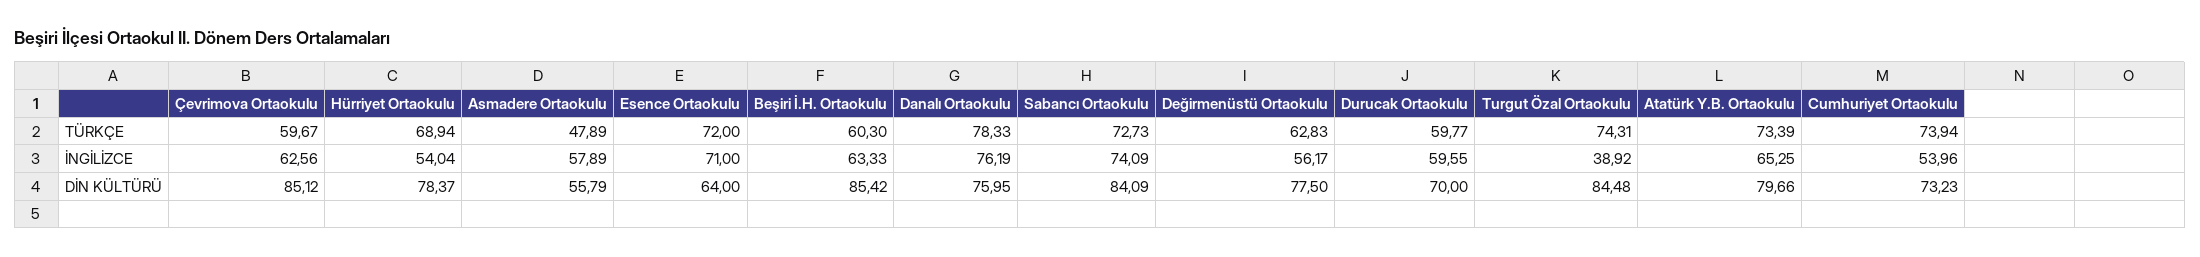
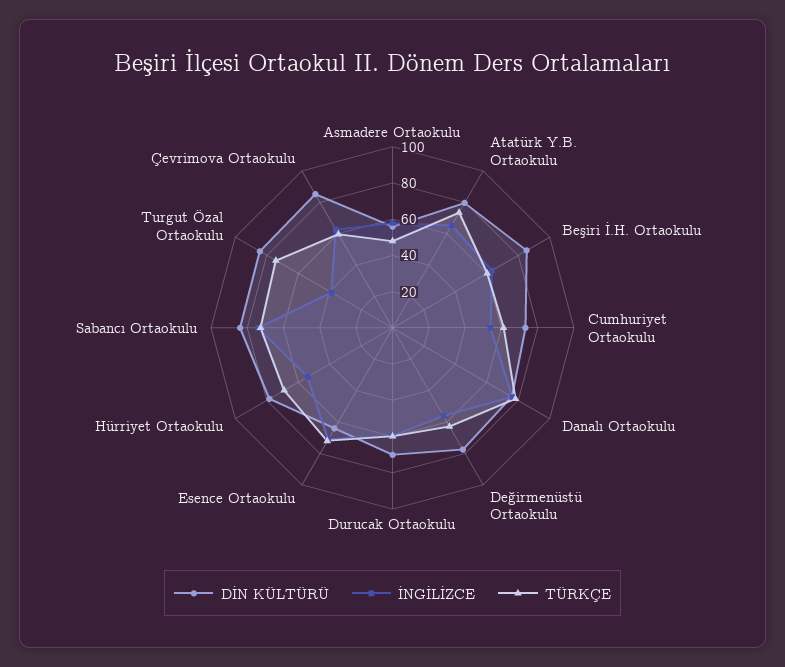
  {
    "TÜRKÇE": {
      "Çevrimova Ortaokulu": 59.67,
      "Hürriyet Ortaokulu": 68.94,
      "Asmadere Ortaokulu": 47.89,
      "Esence Ortaokulu": 72,
      "Beşiri İ.H. Ortaokulu": 60.3,
      "Danalı Ortaokulu": 78.33,
      "Sabancı Ortaokulu": 72.73,
      "Değirmenüstü Ortaokulu": 62.83,
      "Durucak Ortaokulu": 59.77,
      "Turgut Özal Ortaokulu": 74.31,
      "Atatürk Y.B. Ortaokulu": 73.39,
-     "Cumhuriyet Ortaokulu": 73.94
+     "Cumhuriyet Ortaokulu": 60
    },
    "İNGİLİZCE": {
      "Çevrimova Ortaokulu": 62.56,
      "Hürriyet Ortaokulu": 54.04,
      "Asmadere Ortaokulu": 57.89,
      "Esence Ortaokulu": 71,
      "Beşiri İ.H. Ortaokulu": 63.33,
      "Danalı Ortaokulu": 76.19,
      "Sabancı Ortaokulu": 74.09,
      "Değirmenüstü Ortaokulu": 56.17,
      "Durucak Ortaokulu": 59.55,
      "Turgut Özal Ortaokulu": 38.92,
      "Atatürk Y.B. Ortaokulu": 65.25,
      "Cumhuriyet Ortaokulu": 53.96
    },
    "DİN KÜLTÜRÜ": {
      "Çevrimova Ortaokulu": 85.12,
      "Hürriyet Ortaokulu": 78.37,
      "Asmadere Ortaokulu": 55.79,
      "Esence Ortaokulu": 64,
      "Beşiri İ.H. Ortaokulu": 85.42,
      "Danalı Ortaokulu": 75.95,
      "Sabancı Ortaokulu": 84.09,
      "Değirmenüstü Ortaokulu": 77.5,
      "Durucak Ortaokulu": 70,
      "Turgut Özal Ortaokulu": 84.48,
      "Atatürk Y.B. Ortaokulu": 79.66,
      "Cumhuriyet Ortaokulu": 73.23
    }
  }

